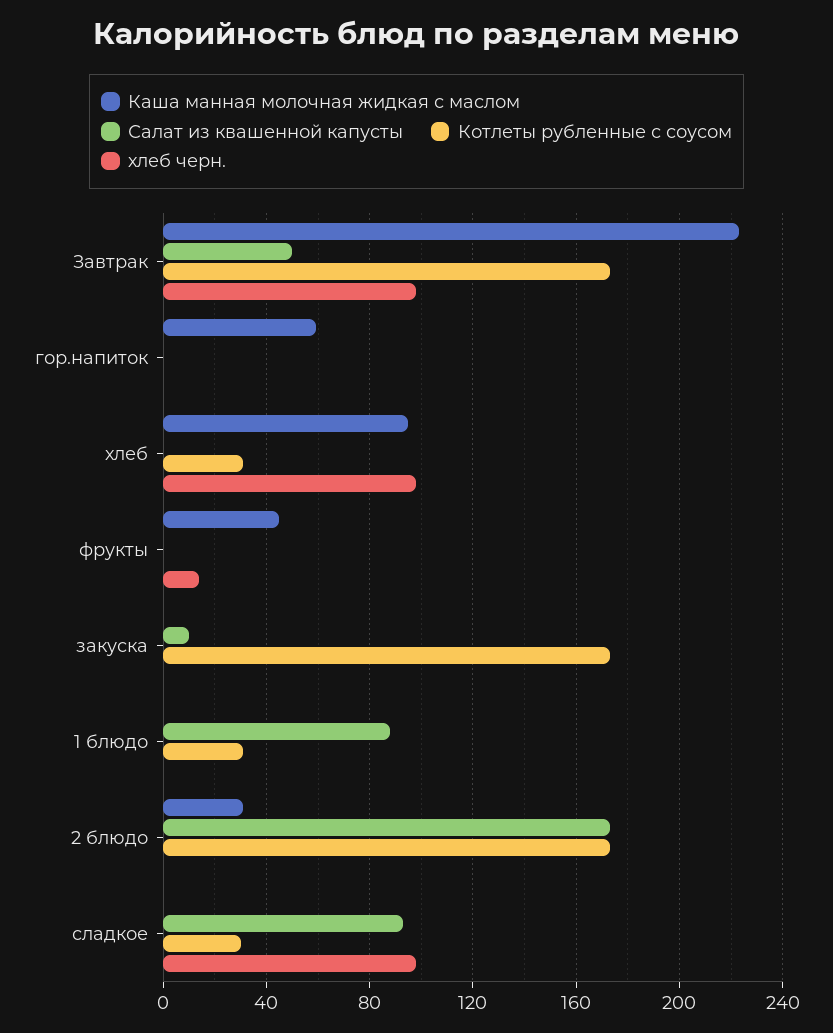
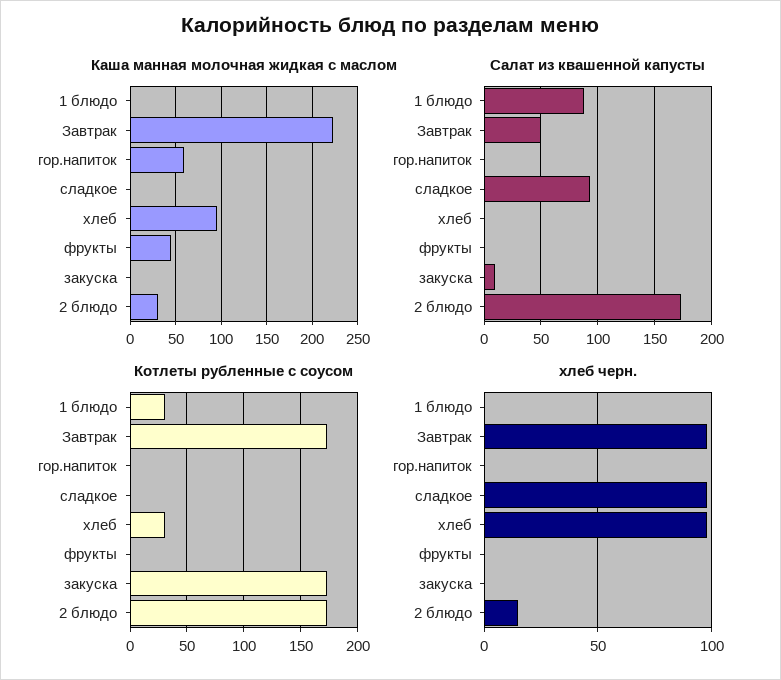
  {
    "Каша манная молочная жидкая с маслом": {
      "Завтрак": 225,
      "гор.напиток": 60,
      "хлеб": 95,
      "фрукты": 45,
      "закуска": 0,
      "1 блюдо": 0,
      "2 блюдо": 30,
      "сладкое": 0
    },
    "Салат из квашенной капусты": {
      "Завтрак": 50,
      "гор.напиток": 0,
      "хлеб": 0,
      "фрукты": 0,
      "закуска": 10,
      "1 блюдо": 90,
      "2 блюдо": 175,
      "сладкое": 95
    },
    "Котлеты рубленные с соусом": {
      "Завтрак": 175,
      "гор.напиток": 0,
      "хлеб": 30,
      "фрукты": 0,
      "закуска": 175,
      "1 блюдо": 30,
      "2 блюдо": 175,
-     "сладкое": 30
+     "сладкое": 0
    },
    "хлеб черн.": {
      "Завтрак": 100,
      "гор.напиток": 0,
      "хлеб": 100,
-     "фрукты": 15,
+     "фрукты": 0,
      "закуска": 0,
      "1 блюдо": 0,
-     "2 блюдо": 0,
+     "2 блюдо": 15,
      "сладкое": 100
    }
  }

